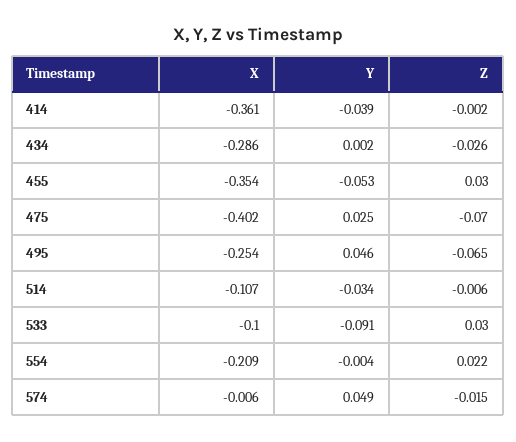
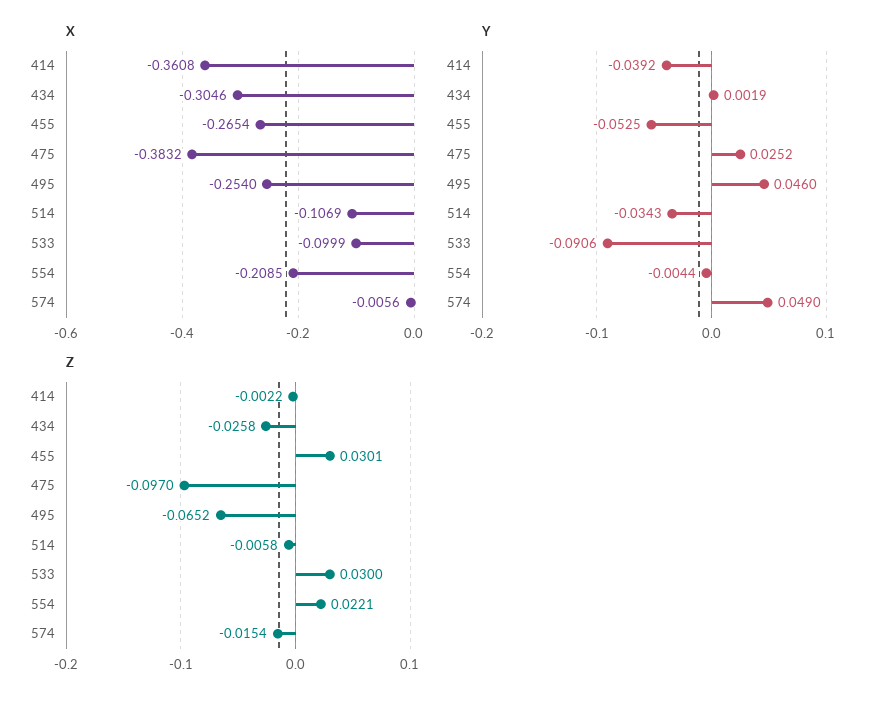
  {
    "X": {
      "414": -0.3608,
-     "434": -0.286,
+     "434": -0.3046,
-     "455": -0.354,
+     "455": -0.2654,
-     "475": -0.402,
+     "475": -0.3832,
      "495": -0.254,
      "514": -0.1069,
      "533": -0.0999,
      "554": -0.2085,
      "574": -0.0056
    },
    "Y": {
      "414": -0.0392,
      "434": 0.0019,
      "455": -0.0525,
      "475": 0.0252,
      "495": 0.046,
      "514": -0.0343,
      "533": -0.0906,
      "554": -0.0044,
      "574": 0.049
    },
    "Z": {
      "414": -0.0022,
      "434": -0.0258,
      "455": 0.0301,
-     "475": -0.07,
+     "475": -0.097,
      "495": -0.0652,
      "514": -0.0058,
      "533": 0.03,
      "554": 0.0221,
      "574": -0.0154
    }
  }

